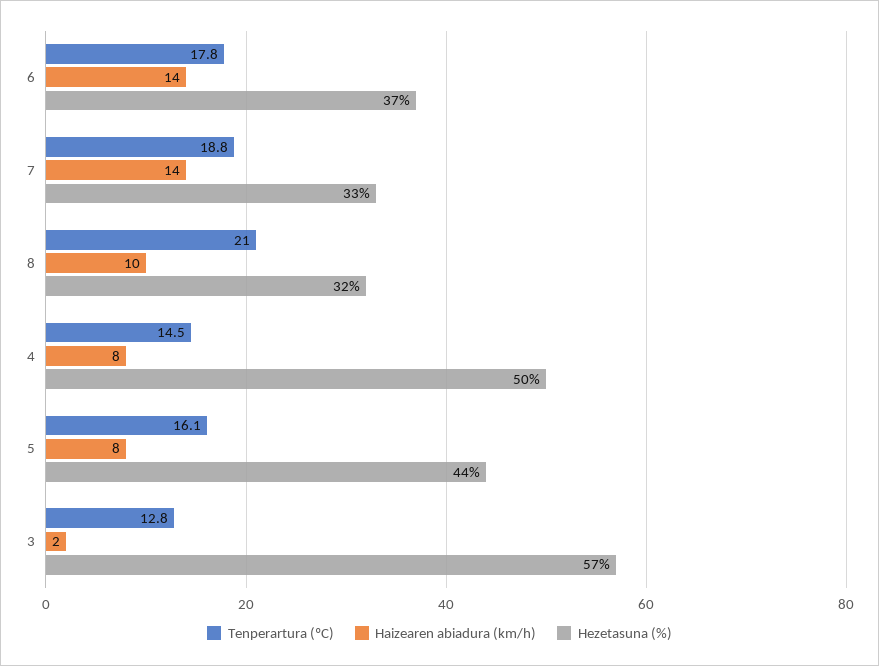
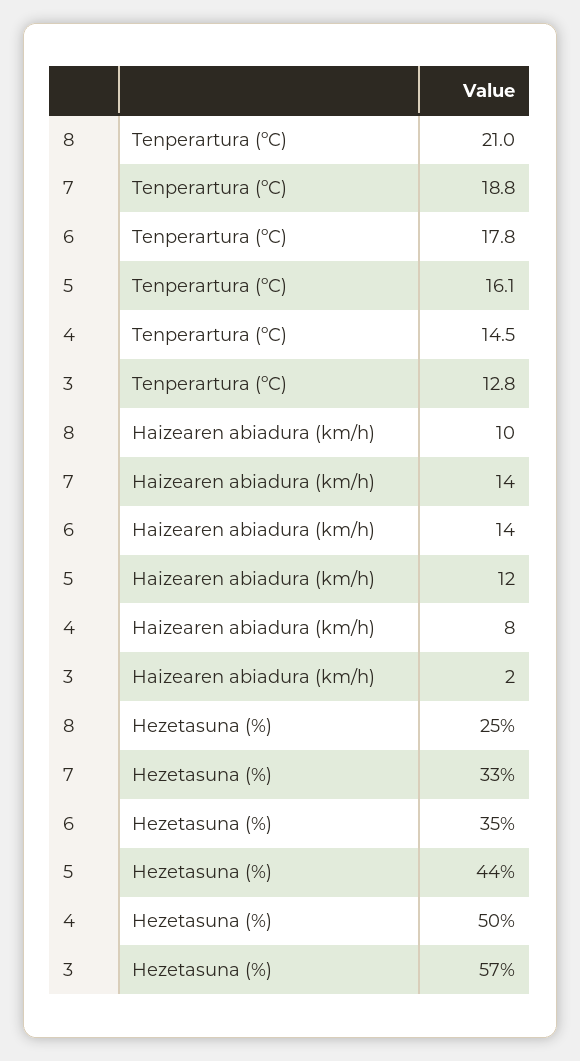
  {
    "Tenperartura (ºC)": {
      "6": 17.8,
      "7": 18.8,
      "8": 21,
      "4": 14.5,
      "5": 16.1,
      "3": 12.8
    },
    "Haizearen abiadura (km/h)": {
      "6": 14,
      "7": 14,
      "8": 10,
      "4": 8,
-     "5": 8,
+     "5": 12,
      "3": 2
    },
    "Hezetasuna (%)": {
-     "6": 37,
+     "6": 35,
      "7": 33,
-     "8": 32,
+     "8": 25,
      "4": 50,
      "5": 44,
      "3": 57
    }
  }

